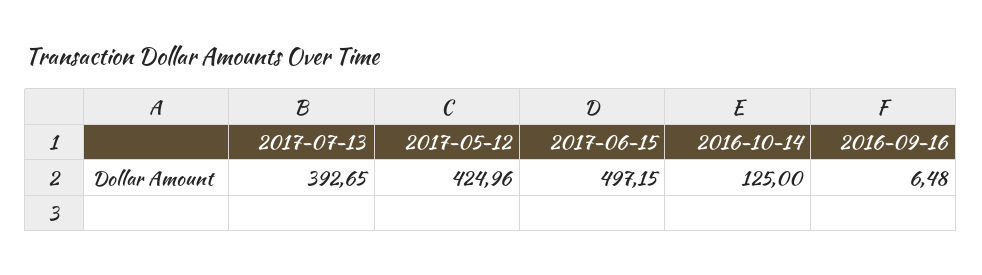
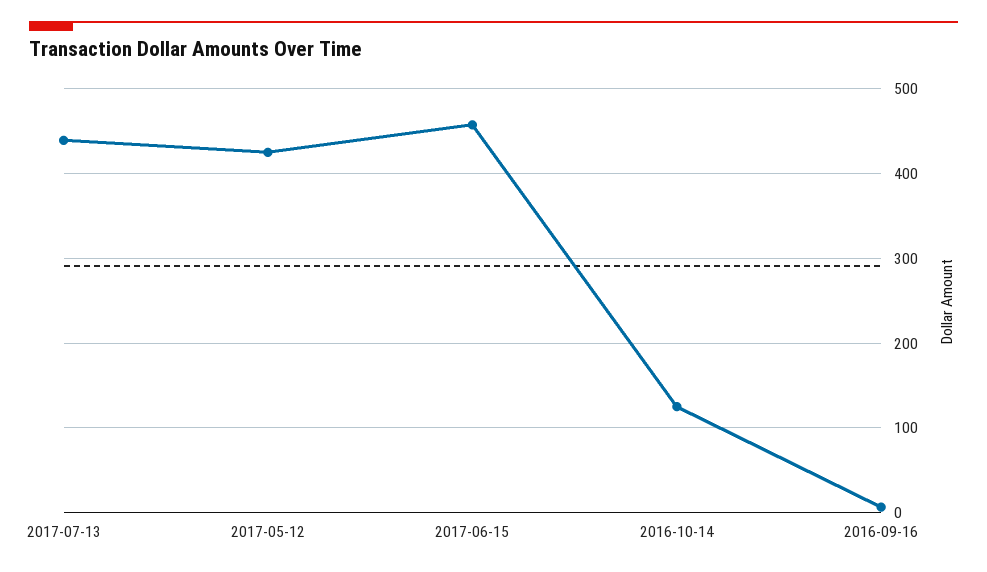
  {
-   "2017-07-13": 392.65,
+   "2017-07-13": 440,
    "2017-05-12": 424.96,
-   "2017-06-15": 497.15,
+   "2017-06-15": 460,
    "2016-10-14": 125,
    "2016-09-16": 6.48
  }

